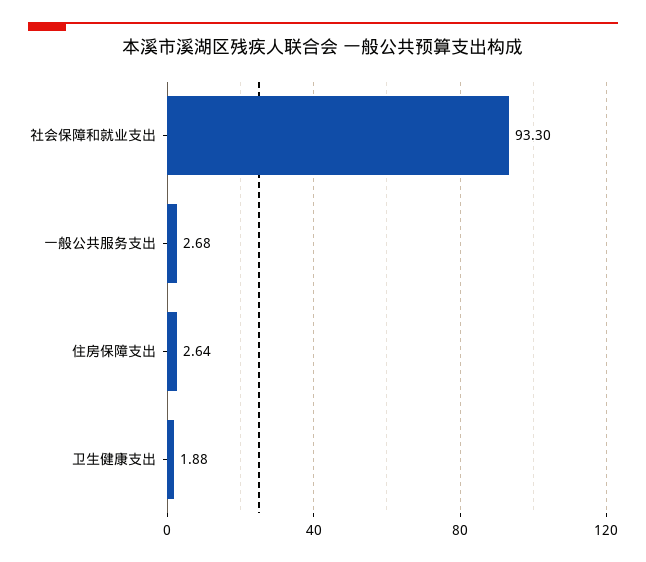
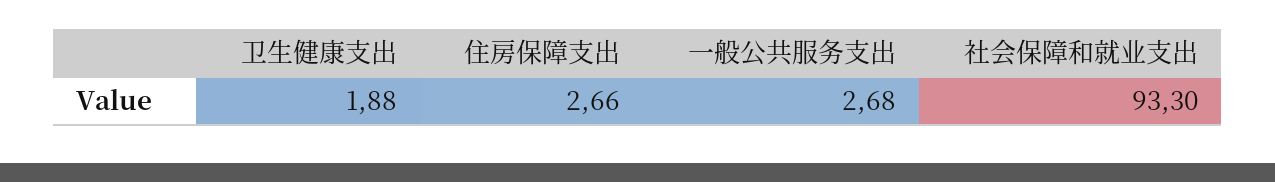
  {
    "社会保障和就业支出": 93.3,
    "一般公共服务支出": 2.68,
-   "住房保障支出": 2.64,
+   "住房保障支出": 2.66,
    "卫生健康支出": 1.88
  }

